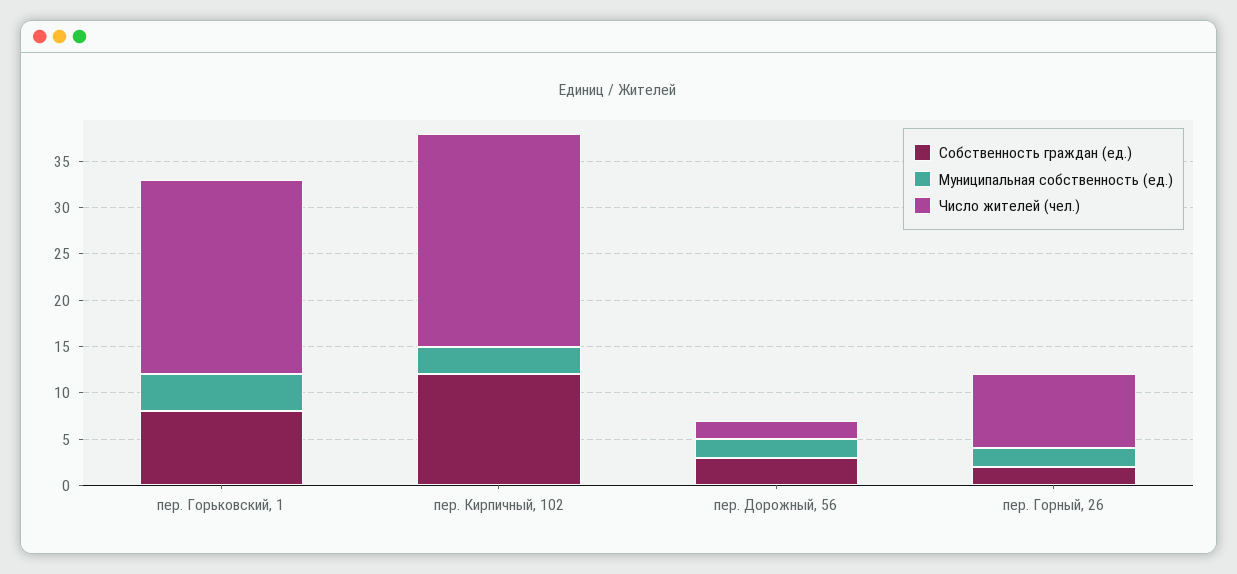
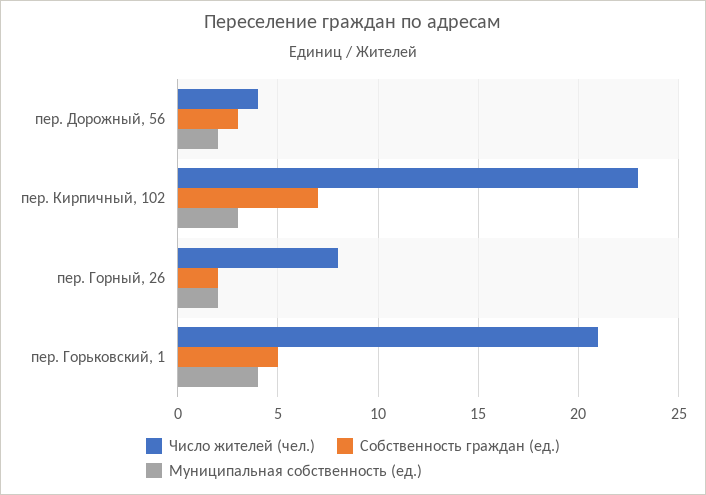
  {
    "Собственность граждан (ед.)": {
-     "пер. Горьковский, 1": 8,
+     "пер. Горьковский, 1": 5,
-     "пер. Кирпичный, 102": 12,
+     "пер. Кирпичный, 102": 7,
      "пер. Дорожный, 56": 3,
      "пер. Горный, 26": 2
    },
    "Муниципальная собственность (ед.)": {
      "пер. Горьковский, 1": 4,
      "пер. Кирпичный, 102": 3,
      "пер. Дорожный, 56": 2,
      "пер. Горный, 26": 2
    },
    "Число жителей (чел.)": {
      "пер. Горьковский, 1": 21,
      "пер. Кирпичный, 102": 23,
-     "пер. Дорожный, 56": 2,
+     "пер. Дорожный, 56": 4,
      "пер. Горный, 26": 8
    }
  }

